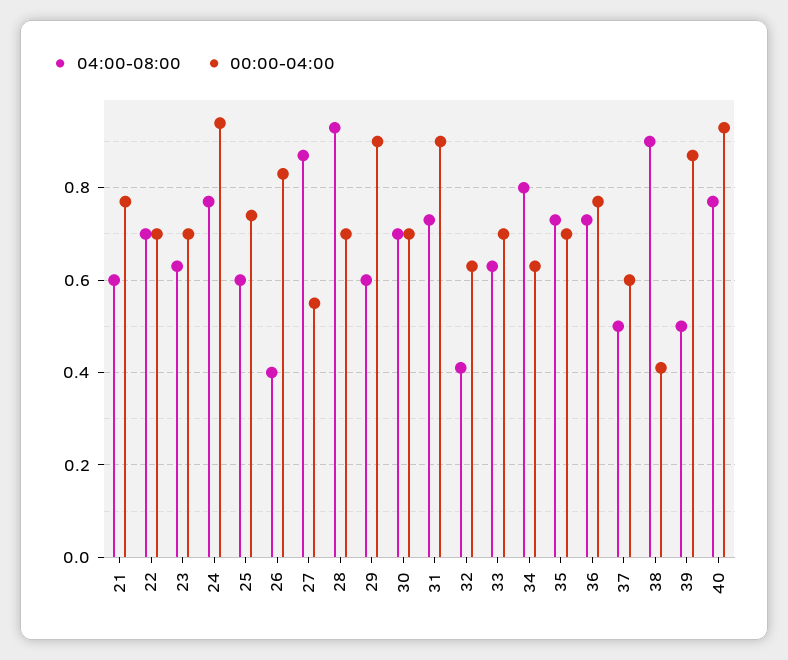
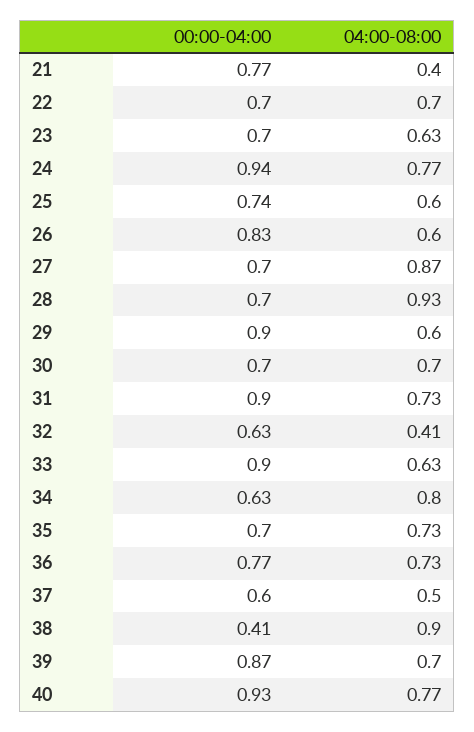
  {
    "04:00-08:00": {
-     "21": 0.6,
+     "21": 0.4,
      "22": 0.7,
      "23": 0.63,
      "24": 0.77,
      "25": 0.6,
-     "26": 0.4,
+     "26": 0.6,
      "27": 0.87,
      "28": 0.93,
      "29": 0.6,
      "30": 0.7,
      "31": 0.73,
      "32": 0.41,
      "33": 0.63,
      "34": 0.8,
      "35": 0.73,
      "36": 0.73,
      "37": 0.5,
      "38": 0.9,
-     "39": 0.5,
+     "39": 0.7,
      "40": 0.77
    },
    "00:00-04:00": {
      "21": 0.77,
      "22": 0.7,
      "23": 0.7,
      "24": 0.94,
      "25": 0.74,
      "26": 0.83,
-     "27": 0.55,
+     "27": 0.7,
      "28": 0.7,
      "29": 0.9,
      "30": 0.7,
      "31": 0.9,
      "32": 0.63,
-     "33": 0.7,
+     "33": 0.9,
      "34": 0.63,
      "35": 0.7,
      "36": 0.77,
      "37": 0.6,
      "38": 0.41,
      "39": 0.87,
      "40": 0.93
    }
  }

